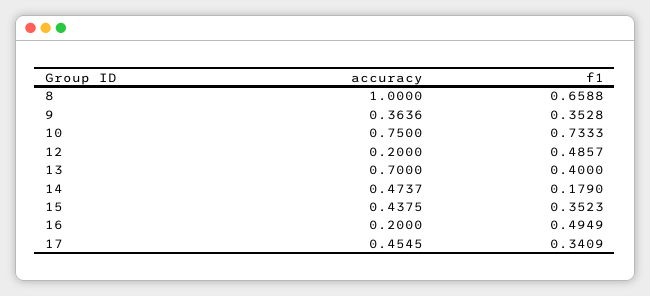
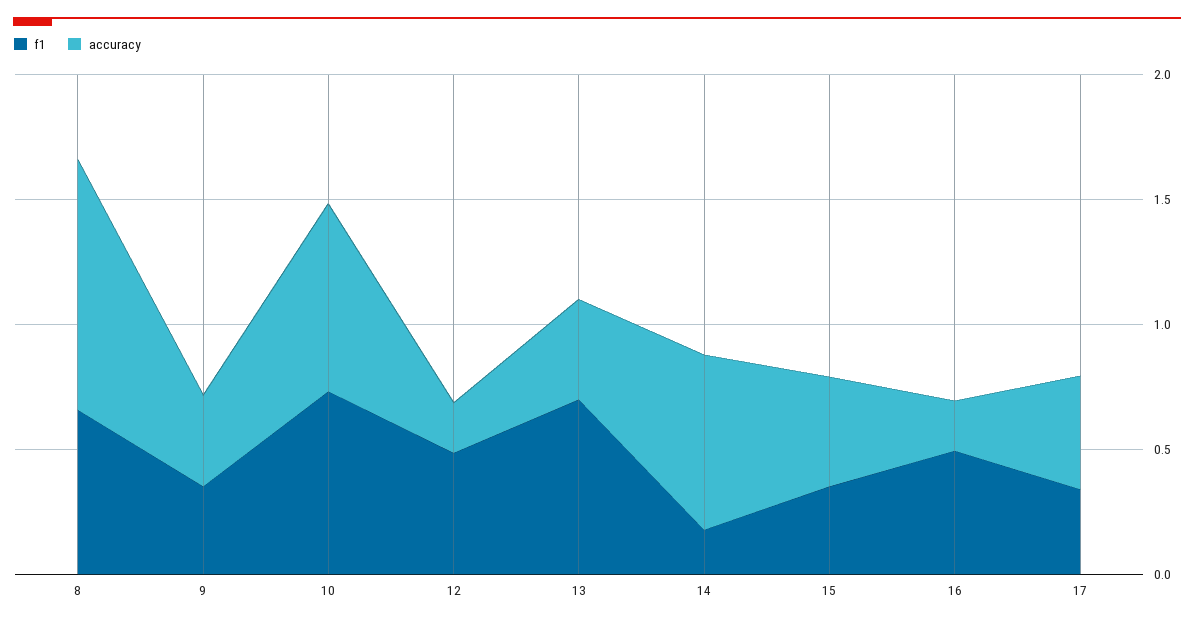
  {
    "accuracy": {
      "8": 1,
      "9": 0.3636,
      "10": 0.75,
      "12": 0.2,
-     "13": 0.7,
+     "13": 0.4,
-     "14": 0.4737,
+     "14": 0.7,
      "15": 0.4375,
      "16": 0.2,
      "17": 0.4545
    },
    "f1": {
      "8": 0.6588,
      "9": 0.3528,
      "10": 0.7333,
      "12": 0.4857,
-     "13": 0.4,
+     "13": 0.7,
      "14": 0.179,
      "15": 0.3523,
      "16": 0.4949,
      "17": 0.3409
    }
  }

